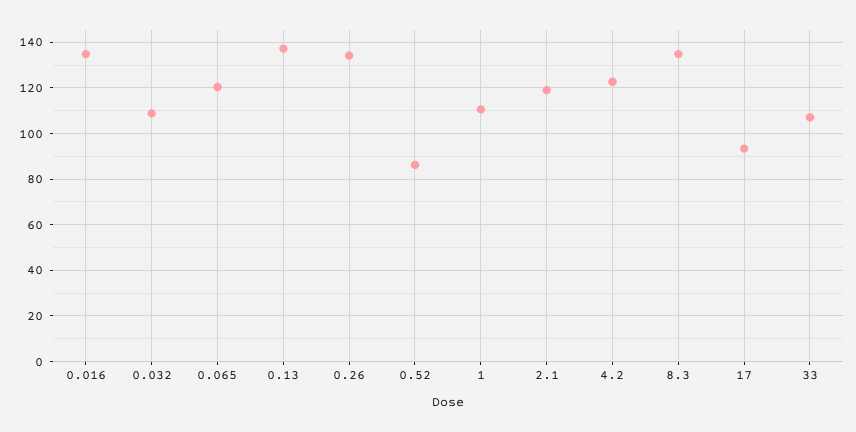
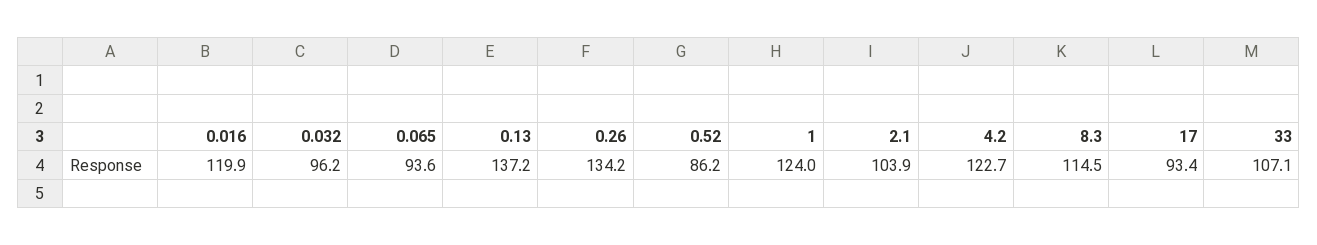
  {
-   "0.016": 135,
+   "0.016": 119.9,
-   "0.032": 110,
+   "0.032": 96.2,
-   "0.065": 120,
+   "0.065": 93.6,
    "0.13": 137.2,
    "0.26": 134.2,
    "0.52": 86.2,
-   "1": 110,
+   "1": 124,
-   "2.1": 120,
+   "2.1": 103.9,
    "4.2": 122.7,
-   "8.3": 135,
+   "8.3": 114.5,
    "17": 93.4,
    "33": 107.1
  }

